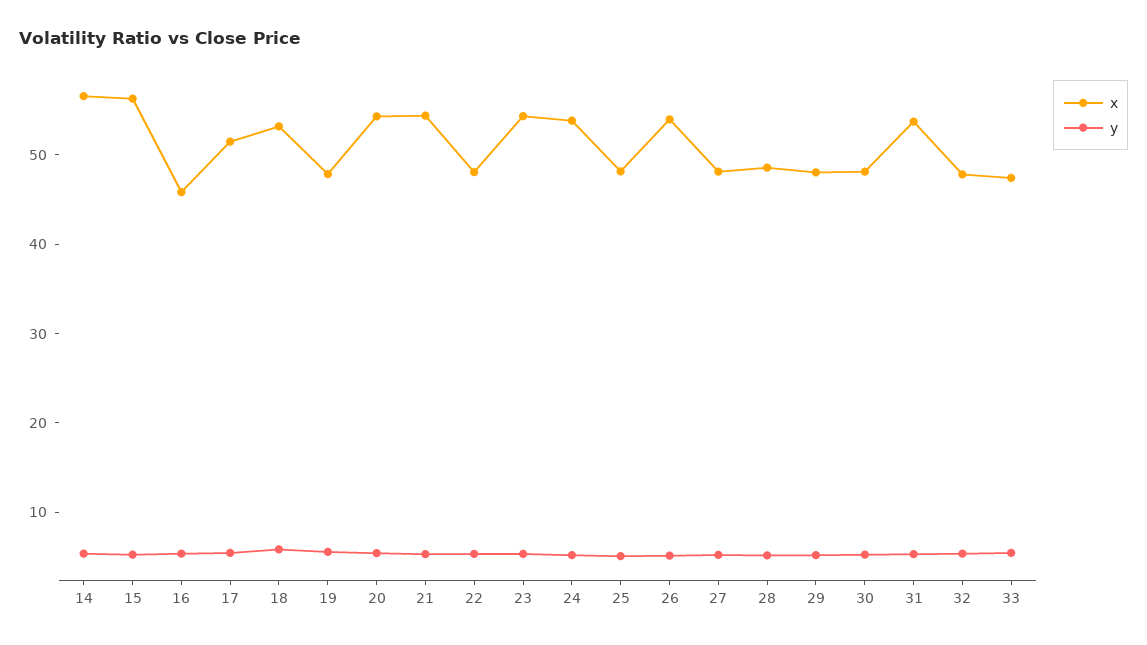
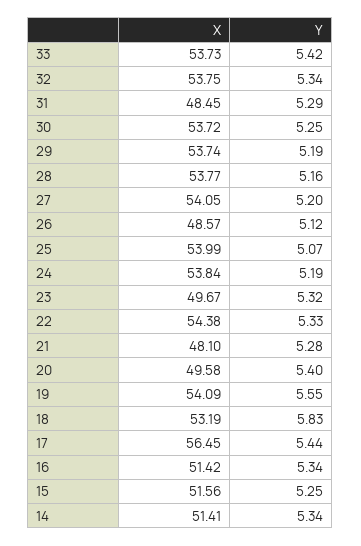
  {
    "x": {
-     "14": 56,
+     "14": 51.41,
-     "15": 56,
+     "15": 51.56,
-     "16": 46,
+     "16": 51.42,
-     "17": 52,
+     "17": 56.45,
      "18": 53.19,
-     "19": 48,
+     "19": 54.09,
-     "20": 54,
+     "20": 49.58,
-     "21": 54,
+     "21": 48.1,
-     "22": 48,
+     "22": 54.38,
-     "23": 54,
+     "23": 49.67,
      "24": 53.84,
-     "25": 48,
+     "25": 53.99,
-     "26": 54,
+     "26": 48.57,
-     "27": 48,
+     "27": 54.05,
-     "28": 48,
+     "28": 53.77,
-     "29": 48,
+     "29": 53.74,
-     "30": 48,
+     "30": 53.72,
-     "31": 54,
+     "31": 48.45,
-     "32": 48,
+     "32": 53.75,
-     "33": 48
+     "33": 53.73
    },
    "y": {
      "14": 5.34,
      "15": 5.25,
      "16": 5.34,
      "17": 5.44,
      "18": 5.83,
      "19": 5.55,
      "20": 5.4,
      "21": 5.28,
      "22": 5.33,
      "23": 5.32,
      "24": 5.19,
      "25": 5.07,
      "26": 5.12,
      "27": 5.2,
      "28": 5.16,
      "29": 5.19,
      "30": 5.25,
      "31": 5.29,
      "32": 5.34,
      "33": 5.42
    }
  }

